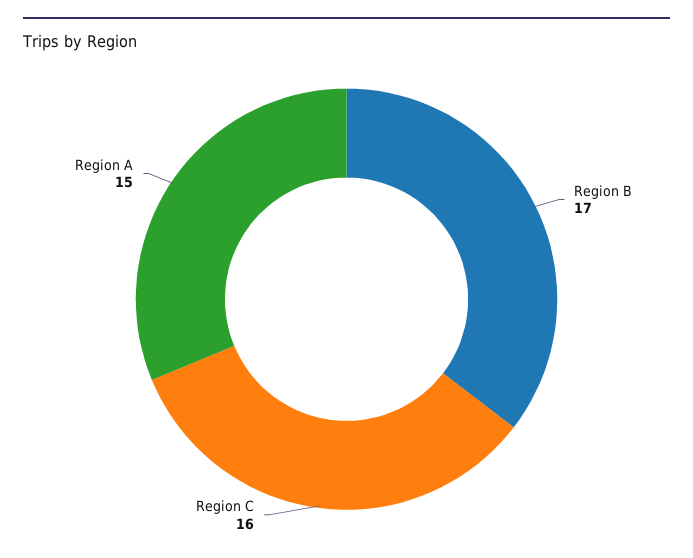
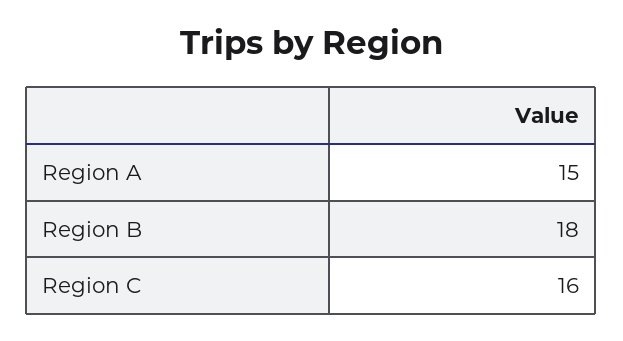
  {
-   "Region B": 17,
+   "Region B": 18,
    "Region C": 16,
    "Region A": 15
  }

